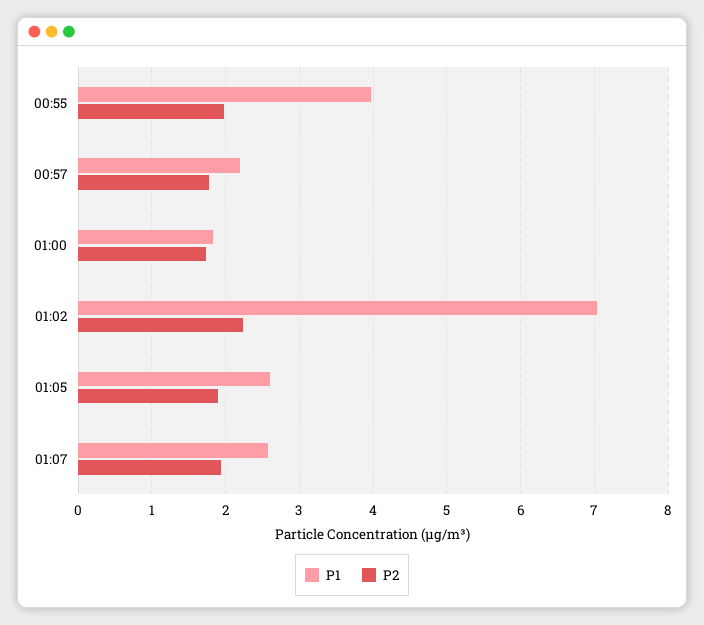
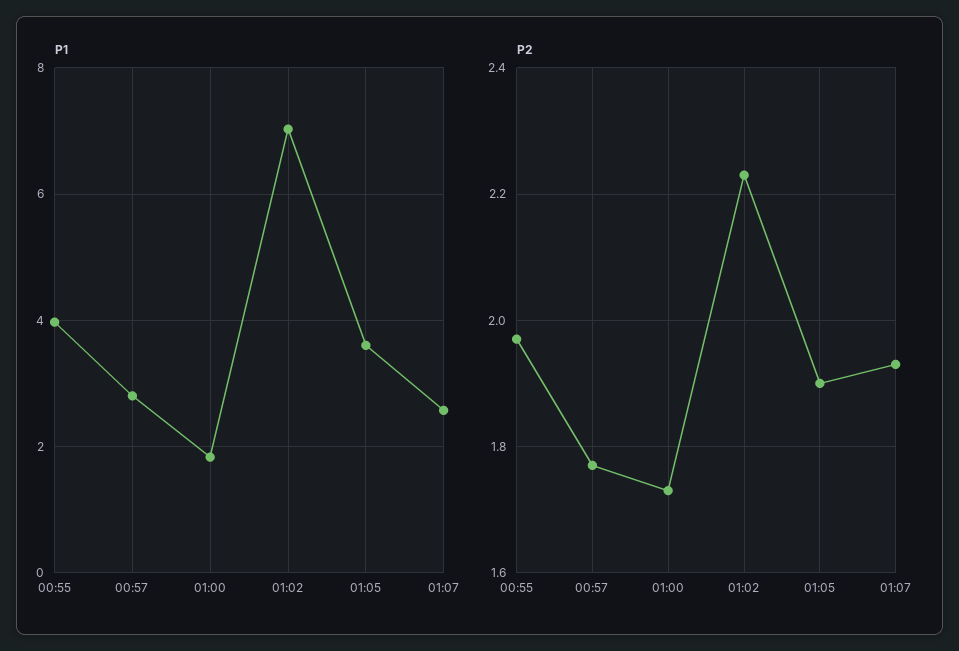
  {
    "P1": {
      "00:55": 4,
-     "00:57": 2.2,
+     "00:57": 2.8,
      "01:00": 1.8,
      "01:02": 7,
-     "01:05": 2.6,
+     "01:05": 3.6,
      "01:07": 2.6
    },
    "P2": {
      "00:55": 1.95,
      "00:57": 1.75,
      "01:00": 1.75,
      "01:02": 2.25,
      "01:05": 1.9,
      "01:07": 1.95
    }
  }

